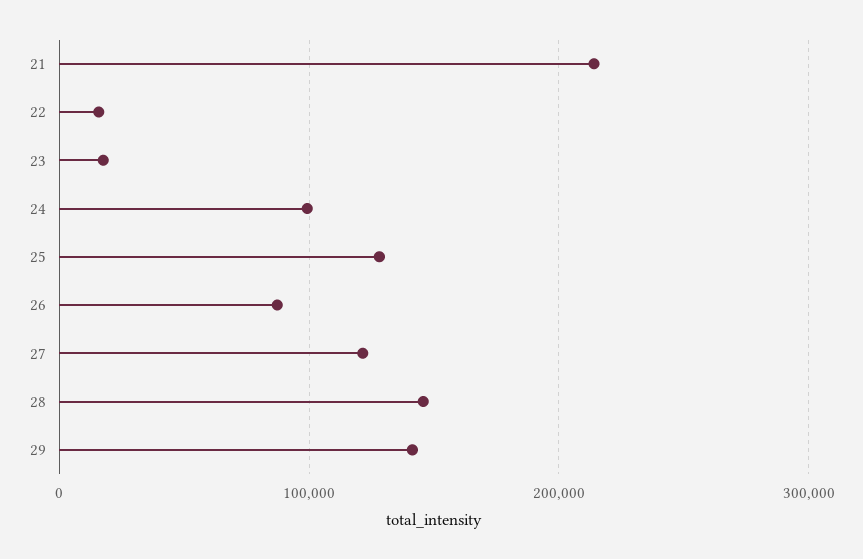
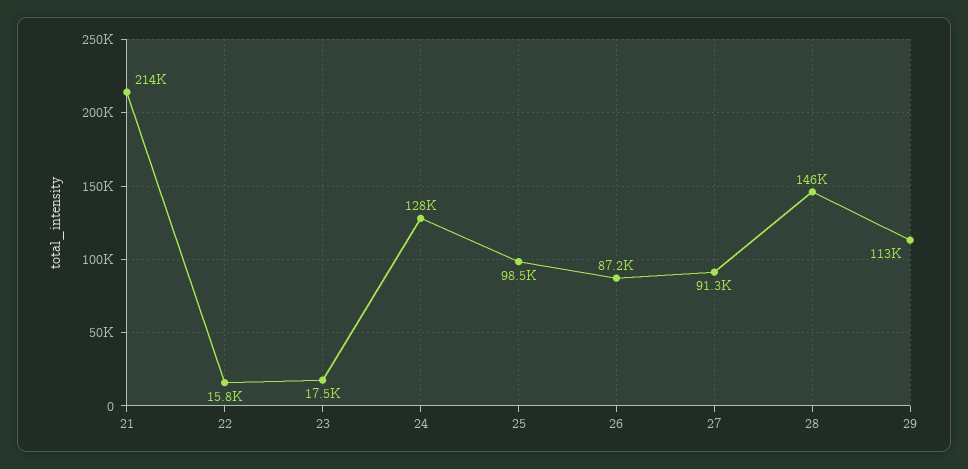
  {
    "21": 214000,
    "22": 15800,
    "23": 17500,
-   "24": 100000,
+   "24": 128000,
-   "25": 130000,
+   "25": 98500,
    "26": 87200,
-   "27": 120000,
+   "27": 91300,
    "28": 146000,
-   "29": 140000
+   "29": 113000
  }

